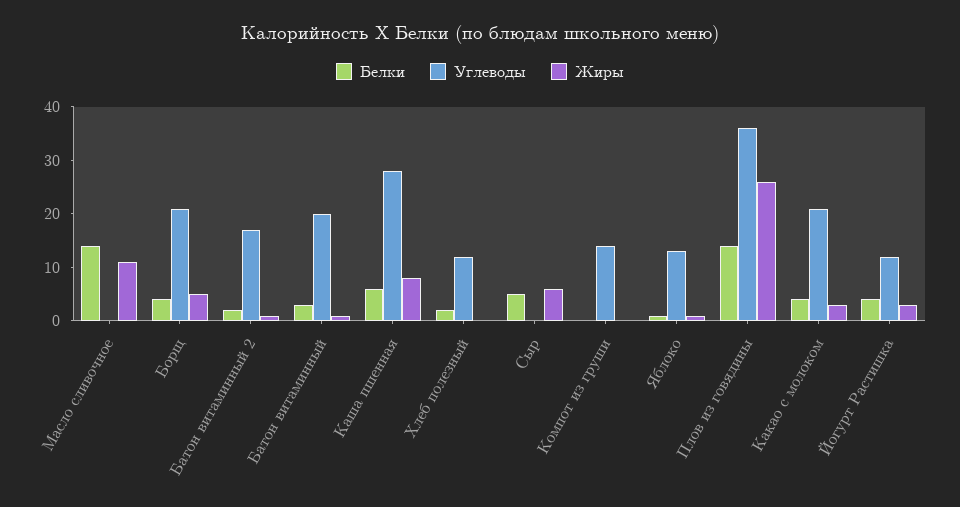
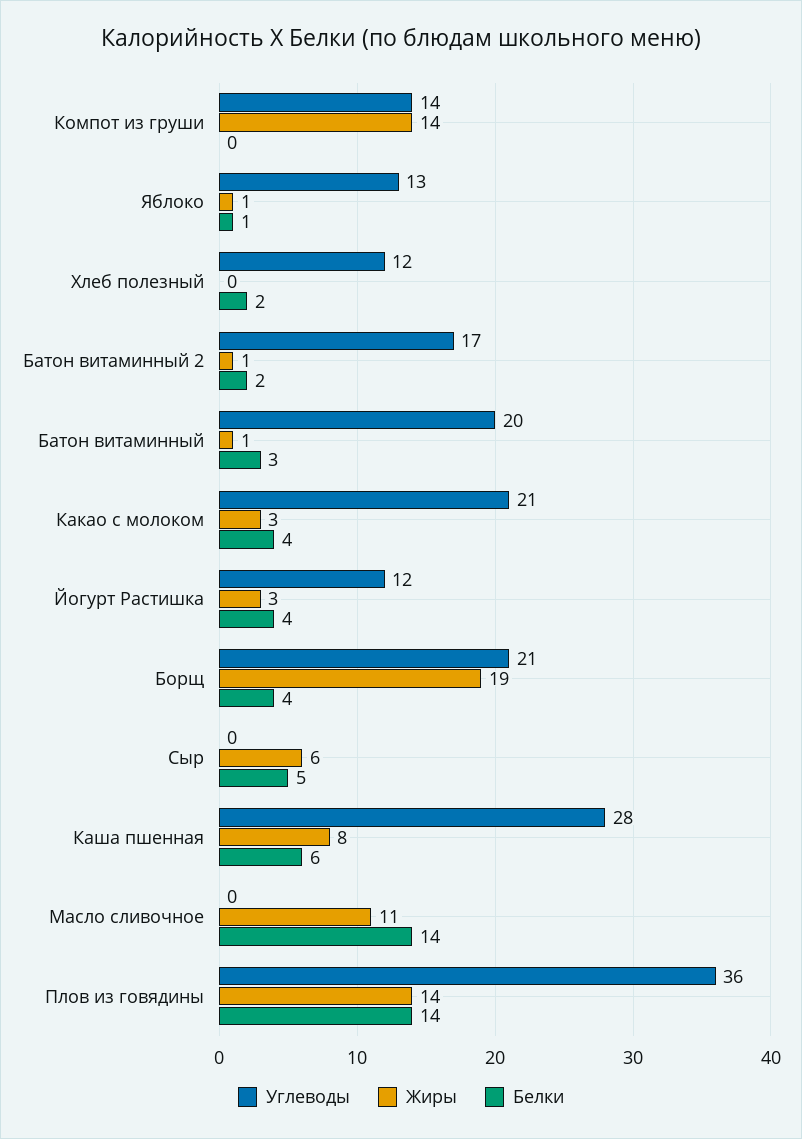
  {
    "Белки": {
      "Масло сливочное": 14,
      "Борщ": 4,
      "Батон витаминный 2": 2,
      "Батон витаминный": 3,
      "Каша пшенная": 6,
      "Хлеб полезный": 2,
      "Сыр": 5,
      "Компот из груши": 0,
      "Яблоко": 1,
      "Плов из говядины": 14,
      "Какао с молоком": 4,
      "Йогурт Растишка": 4
    },
    "Углеводы": {
      "Масло сливочное": 0,
      "Борщ": 21,
      "Батон витаминный 2": 17,
      "Батон витаминный": 20,
      "Каша пшенная": 28,
      "Хлеб полезный": 12,
      "Сыр": 0,
      "Компот из груши": 14,
      "Яблоко": 13,
      "Плов из говядины": 36,
      "Какао с молоком": 21,
      "Йогурт Растишка": 12
    },
    "Жиры": {
      "Масло сливочное": 11,
-     "Борщ": 5,
+     "Борщ": 19,
      "Батон витаминный 2": 1,
      "Батон витаминный": 1,
      "Каша пшенная": 8,
      "Хлеб полезный": 0,
      "Сыр": 6,
-     "Компот из груши": 0,
+     "Компот из груши": 14,
      "Яблоко": 1,
-     "Плов из говядины": 25,
+     "Плов из говядины": 14,
      "Какао с молоком": 3,
      "Йогурт Растишка": 3
    }
  }

